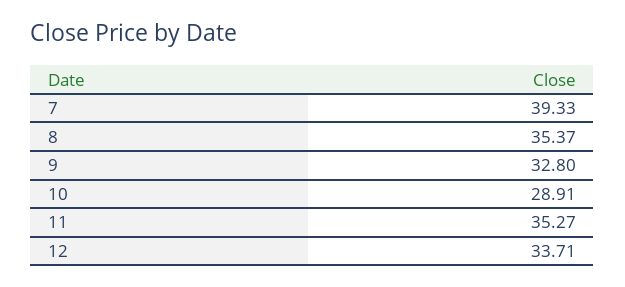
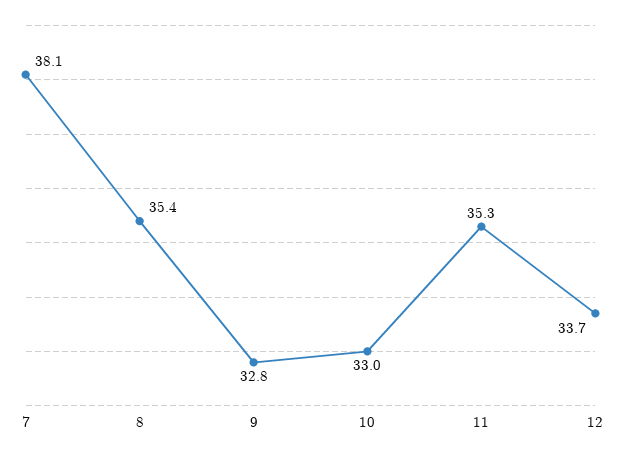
  {
-   "7": 39.33,
+   "7": 38.1,
    "8": 35.37,
    "9": 32.8,
-   "10": 28.91,
+   "10": 33,
    "11": 35.27,
    "12": 33.71
  }

